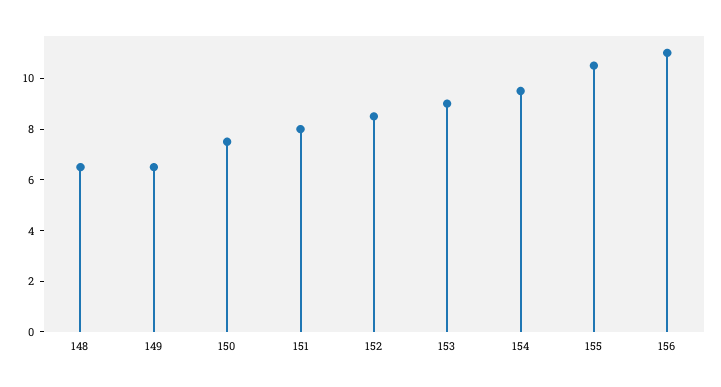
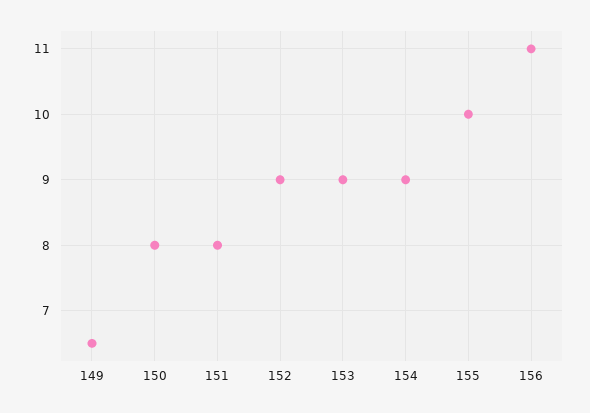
  {
-   "148": 6.5,
    "149": 6.5,
-   "150": 7.5,
+   "150": 8,
    "151": 8,
-   "152": 8.5,
+   "152": 9,
    "153": 9,
-   "154": 9.5,
+   "154": 9,
-   "155": 10.5,
+   "155": 10,
    "156": 11
  }

